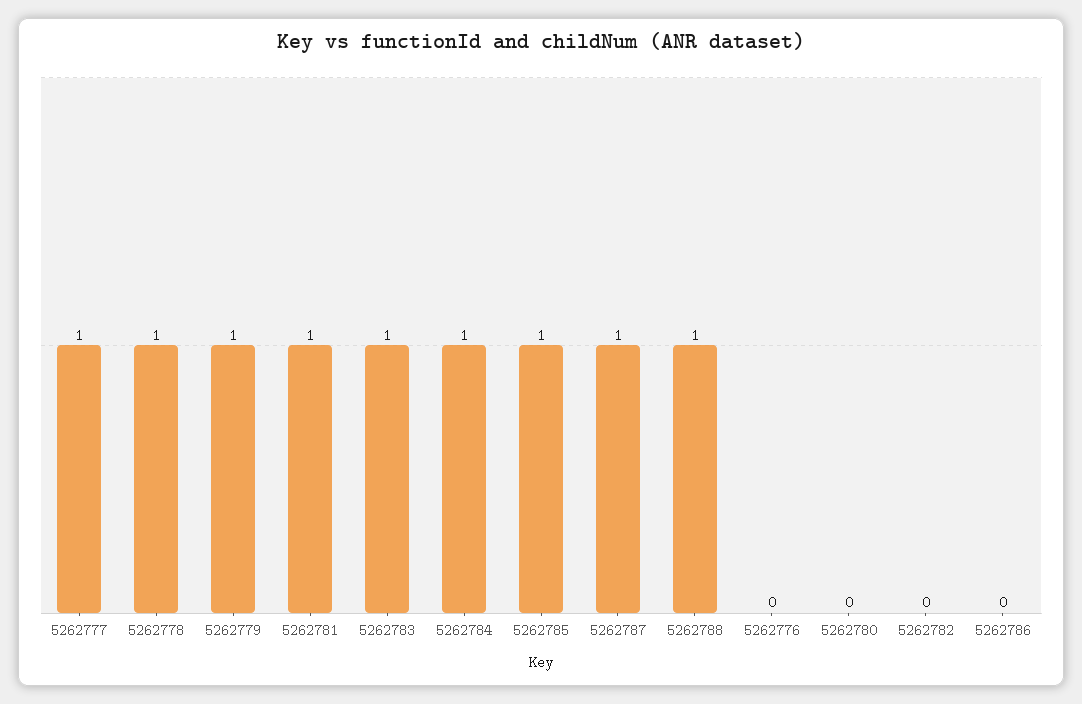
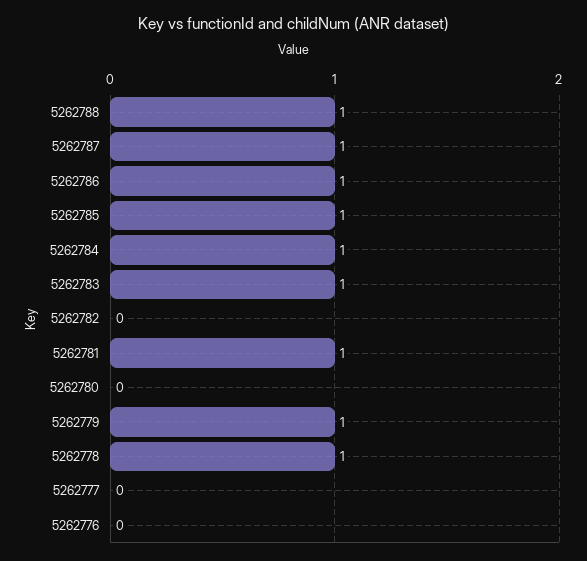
  {
-   "5262777": 1,
+   "5262777": 0,
    "5262778": 1,
    "5262779": 1,
    "5262781": 1,
    "5262783": 1,
    "5262784": 1,
    "5262785": 1,
    "5262787": 1,
    "5262788": 1,
    "5262776": 0,
    "5262780": 0,
    "5262782": 0,
-   "5262786": 0
+   "5262786": 1
  }

